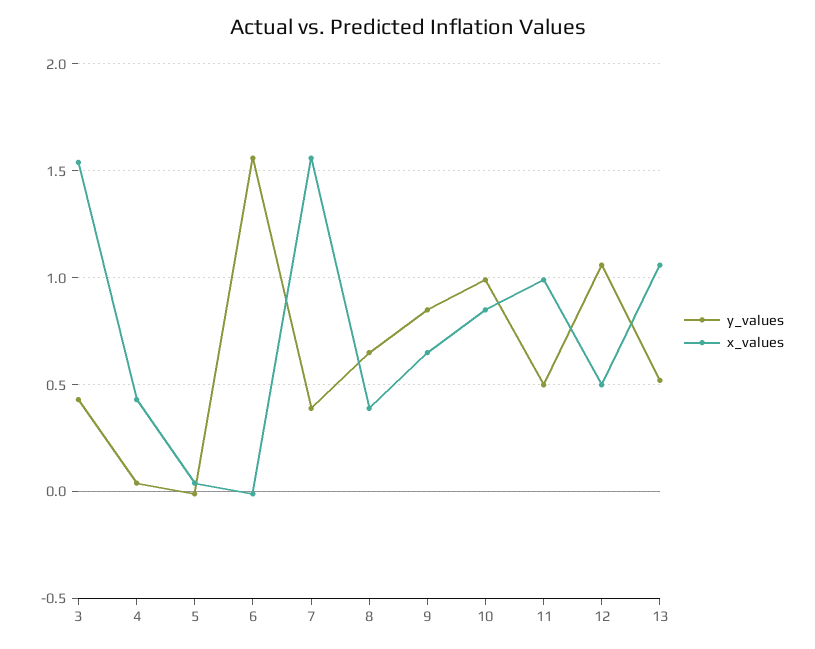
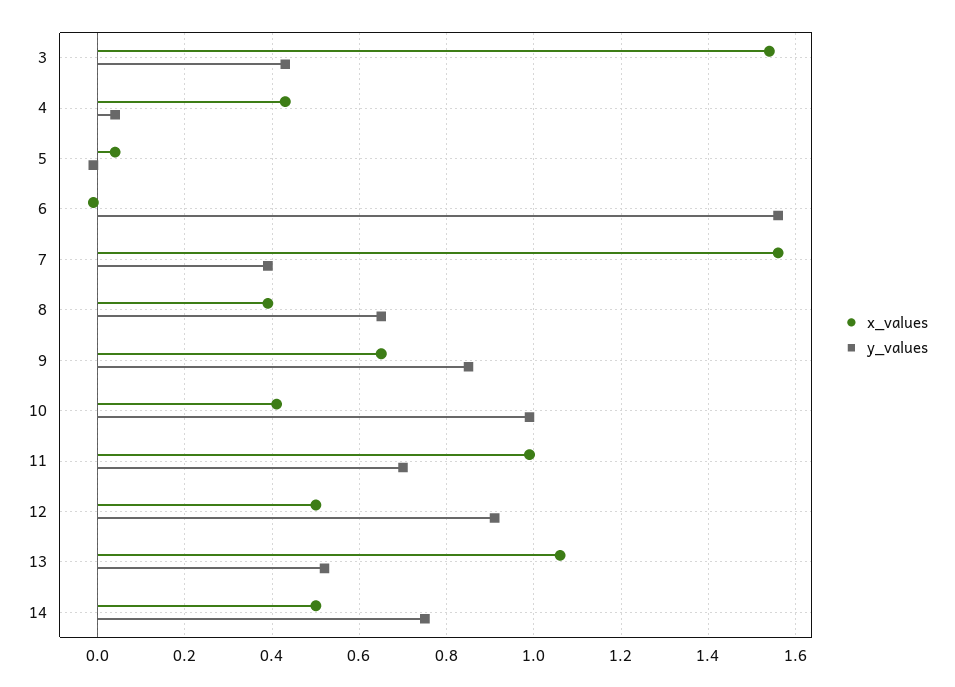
  {
    "y_values": {
      "3": 0.45,
      "4": 0.05,
      "5": 0,
      "6": 1.55,
      "7": 0.4,
      "8": 0.65,
      "9": 0.85,
      "10": 1,
-     "11": 0.5,
+     "11": 0.7,
-     "12": 1.05,
+     "12": 0.9,
-     "13": 0.5
+     "13": 0.5,
+     "14": 0.75
    },
    "x_values": {
      "3": 1.55,
      "4": 0.45,
      "5": 0.05,
      "6": 0,
      "7": 1.55,
      "8": 0.4,
      "9": 0.65,
-     "10": 0.85,
+     "10": 0.4,
      "11": 1,
      "12": 0.5,
-     "13": 1.05
+     "13": 1.05,
+     "14": 0.5
    }
  }

